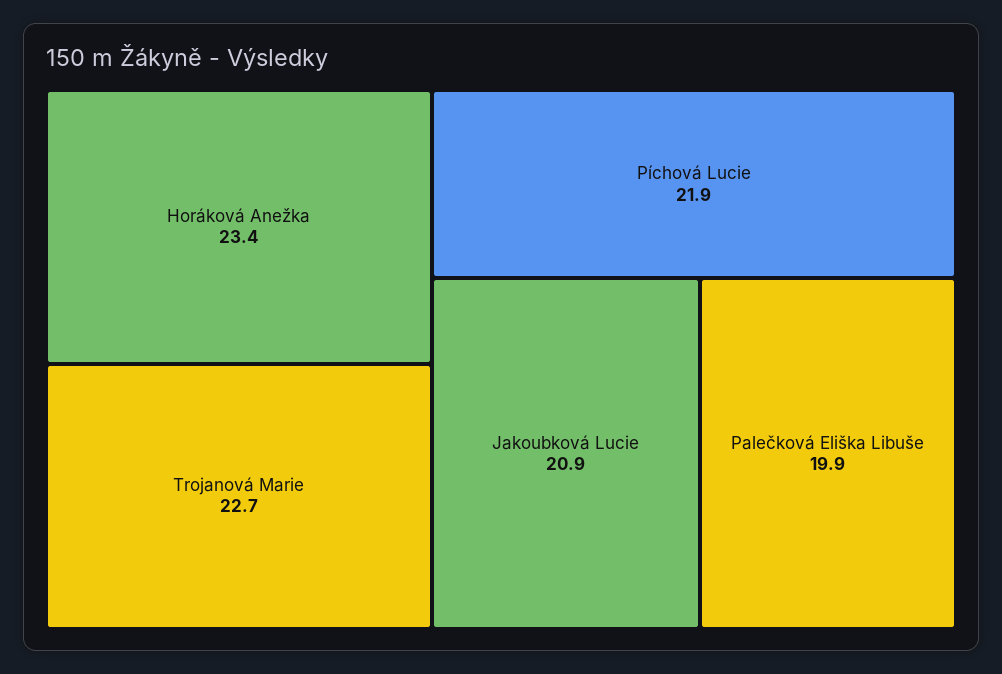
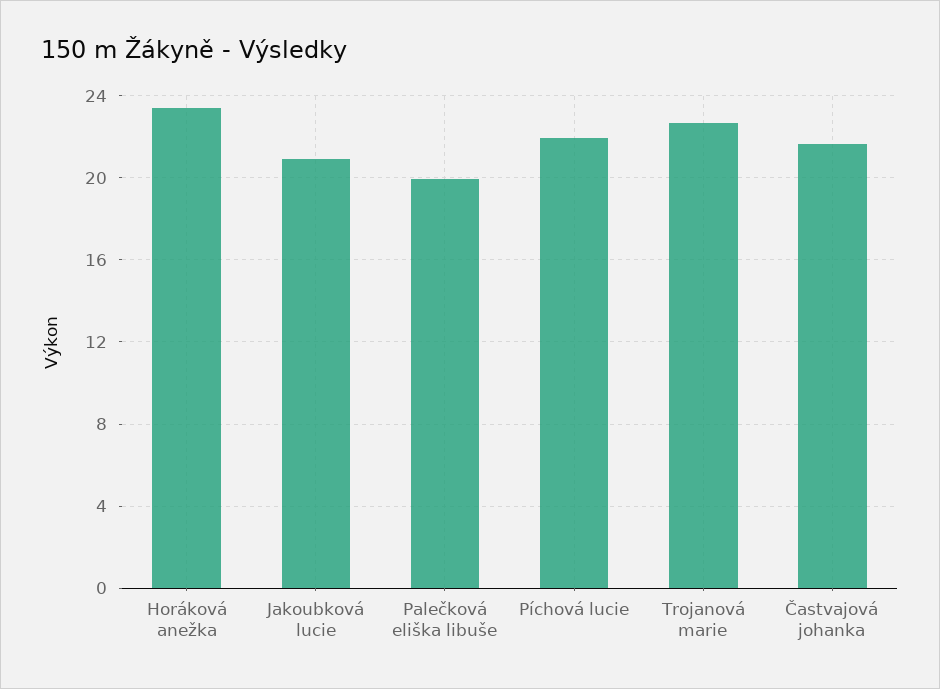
  {
    "Horáková Anežka": 23.4,
    "Trojanová Marie": 22.7,
    "Píchová Lucie": 21.9,
    "Jakoubková Lucie": 20.9,
-   "Palečková Eliška Libuše": 19.9
+   "Palečková Eliška Libuše": 19.9,
+   "Častvajová johanka": 21.5
  }

